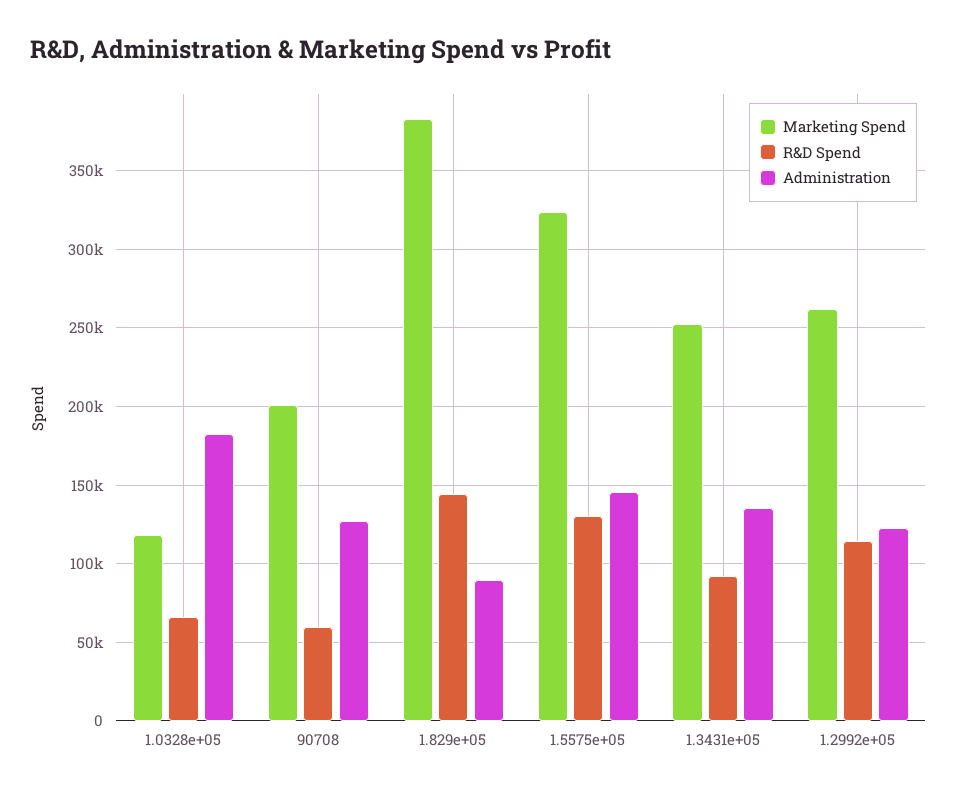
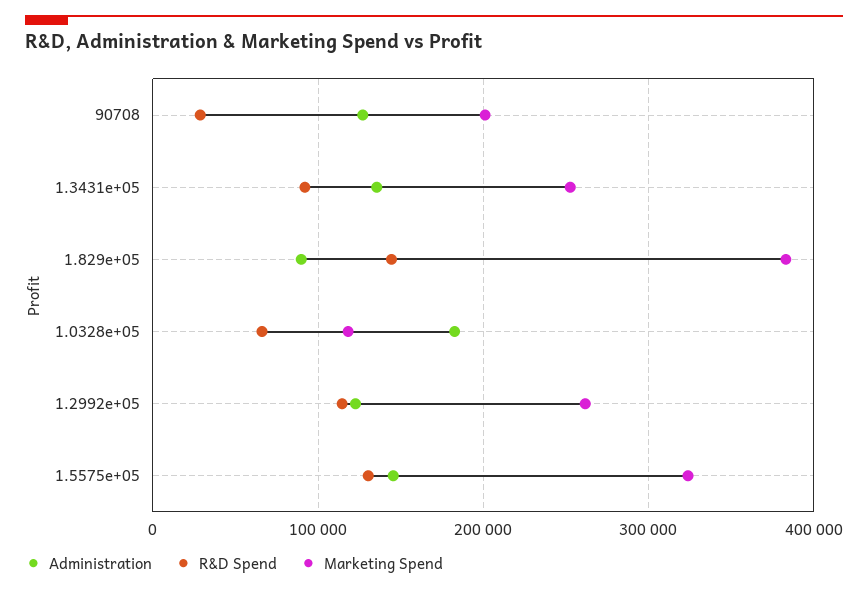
  {
    "Marketing Spend": {
      "1.0328e+05": 120000,
      "90708": 200000,
      "1.829e+05": 385000,
      "1.5575e+05": 325000,
      "1.3431e+05": 255000,
      "1.2992e+05": 260000
    },
    "R&D Spend": {
      "1.0328e+05": 65000,
-     "90708": 60000,
+     "90708": 30000,
      "1.829e+05": 145000,
      "1.5575e+05": 130000,
      "1.3431e+05": 90000,
      "1.2992e+05": 115000
    },
    "Administration": {
      "1.0328e+05": 185000,
      "90708": 125000,
      "1.829e+05": 90000,
      "1.5575e+05": 145000,
      "1.3431e+05": 135000,
      "1.2992e+05": 125000
    }
  }

